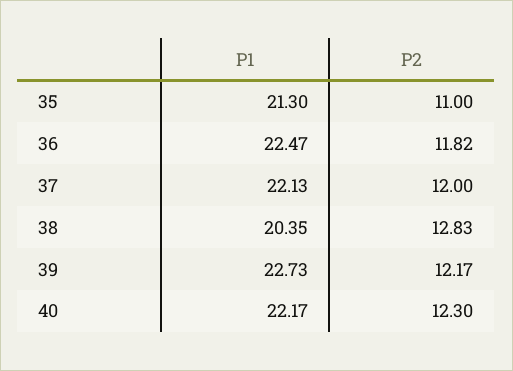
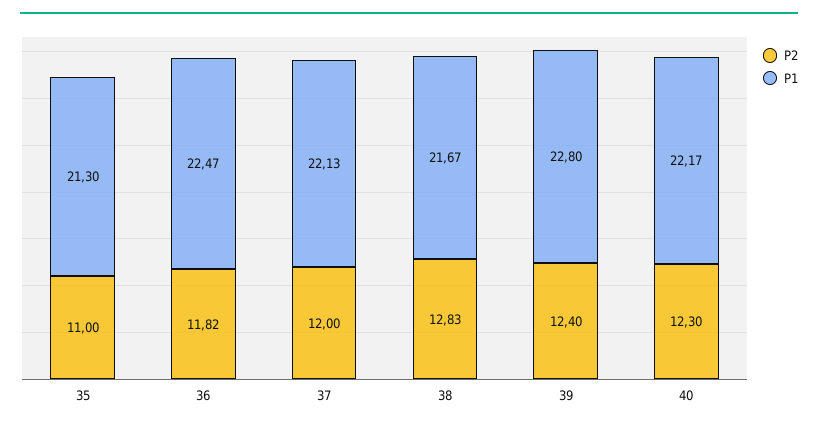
  {
    "P1": {
      "35": 21.3,
      "36": 22.47,
      "37": 22.13,
-     "38": 20.35,
+     "38": 21.67,
-     "39": 22.73,
+     "39": 22.8,
      "40": 22.17
    },
    "P2": {
      "35": 11,
      "36": 11.82,
      "37": 12,
      "38": 12.83,
-     "39": 12.17,
+     "39": 12.4,
      "40": 12.3
    }
  }

